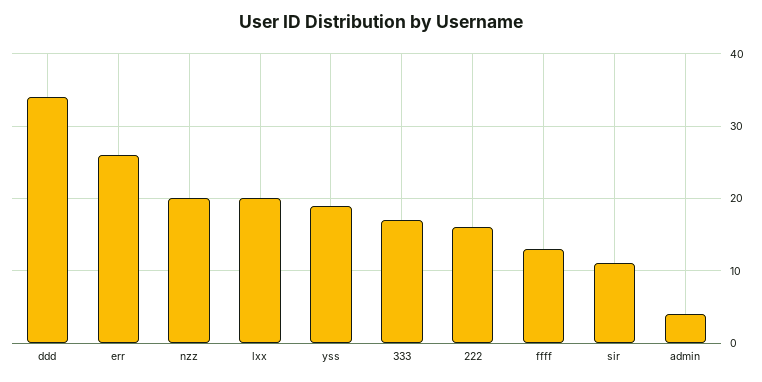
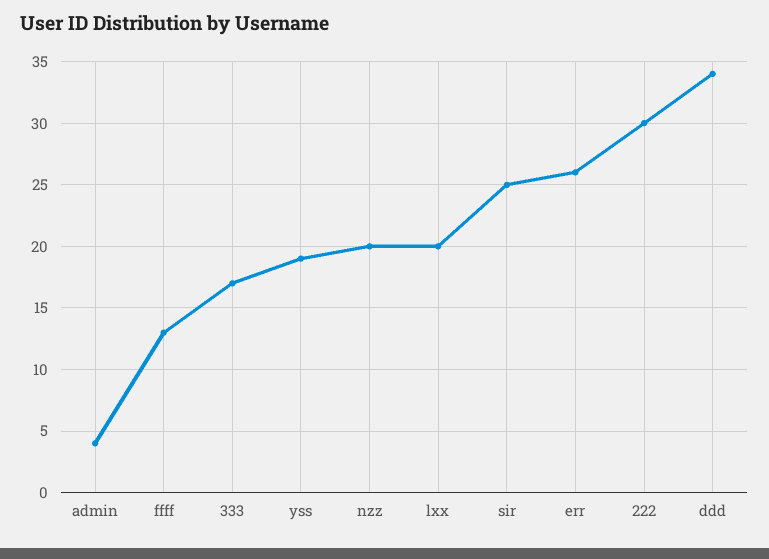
  {
    "ddd": 34,
    "err": 26,
    "nzz": 20,
    "lxx": 20,
    "yss": 19,
    "333": 17,
-   "222": 16,
+   "222": 30,
    "ffff": 13,
-   "sir": 11,
+   "sir": 25,
    "admin": 4
  }

